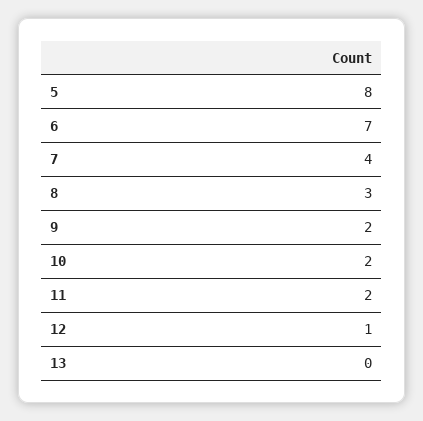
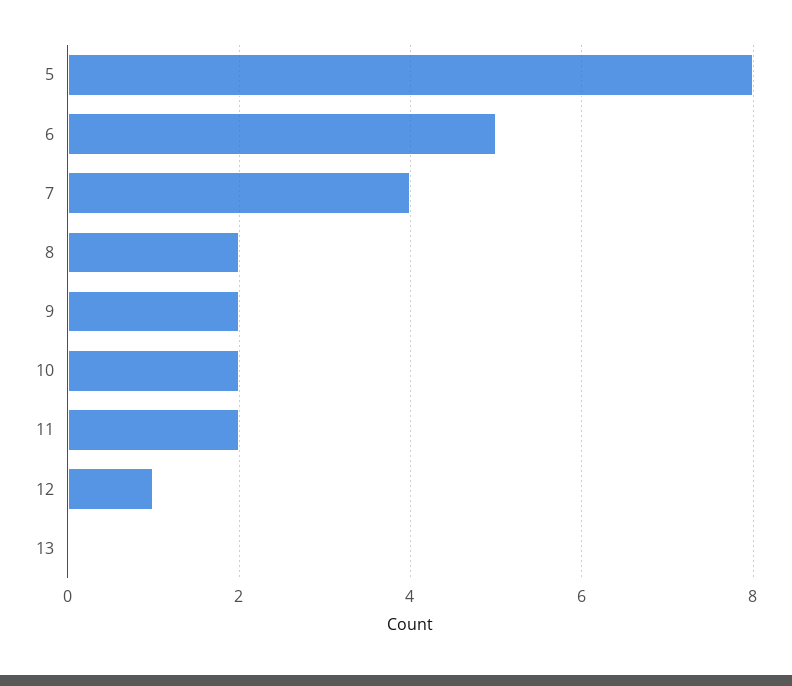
  {
    "5": 8,
-   "6": 7,
+   "6": 5,
    "7": 4,
-   "8": 3,
+   "8": 2,
    "9": 2,
    "10": 2,
    "11": 2,
    "12": 1,
    "13": 0
  }

